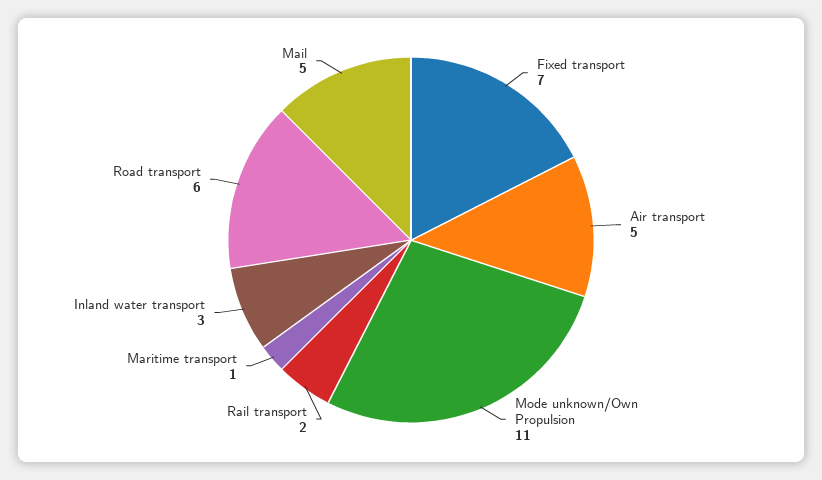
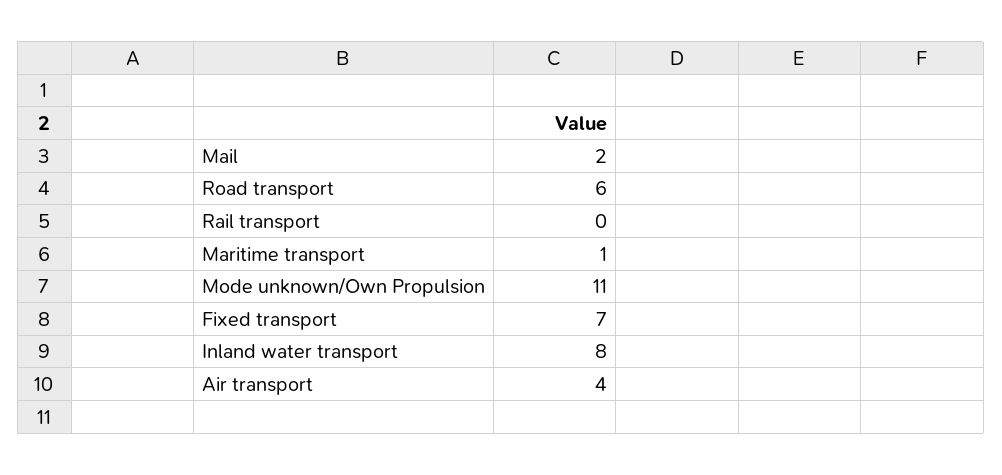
  {
    "Fixed transport": 7,
-   "Air transport": 5,
+   "Air transport": 4,
    "Mode unknown/Own Propulsion": 11,
-   "Rail transport": 2,
+   "Rail transport": 0,
    "Maritime transport": 1,
-   "Inland water transport": 3,
+   "Inland water transport": 8,
    "Road transport": 6,
-   "Mail": 5
+   "Mail": 2
  }

